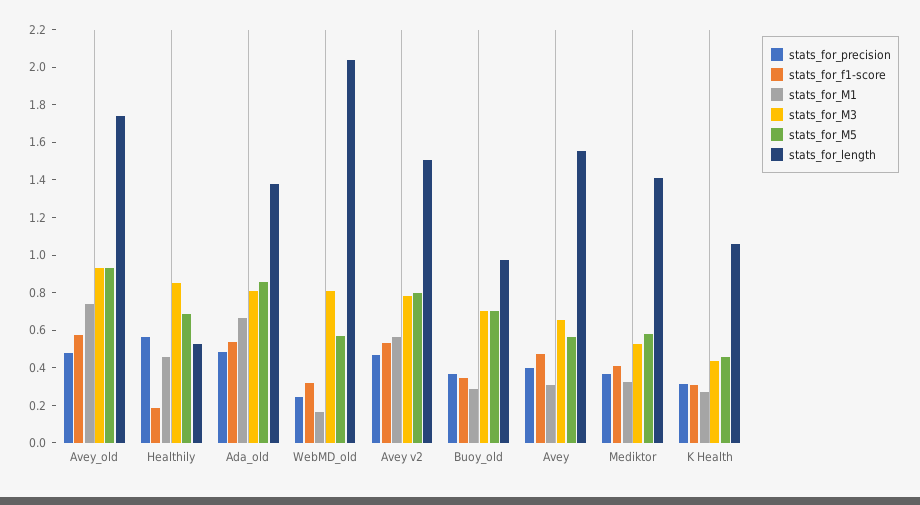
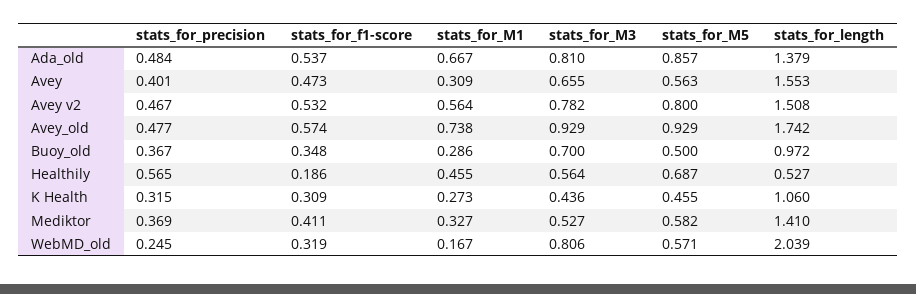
  {
    "stats_for_precision": {
      "Avey_old": 0.477,
      "Healthily": 0.565,
      "Ada_old": 0.484,
      "WebMD_old": 0.245,
      "Avey v2": 0.467,
      "Buoy_old": 0.367,
      "Avey": 0.401,
      "Mediktor": 0.369,
      "K Health": 0.315
    },
    "stats_for_f1-score": {
      "Avey_old": 0.574,
      "Healthily": 0.186,
      "Ada_old": 0.537,
      "WebMD_old": 0.319,
      "Avey v2": 0.532,
      "Buoy_old": 0.348,
      "Avey": 0.473,
      "Mediktor": 0.411,
      "K Health": 0.309
    },
    "stats_for_M1": {
      "Avey_old": 0.738,
      "Healthily": 0.455,
      "Ada_old": 0.667,
      "WebMD_old": 0.167,
      "Avey v2": 0.564,
      "Buoy_old": 0.286,
      "Avey": 0.309,
      "Mediktor": 0.327,
      "K Health": 0.273
    },
    "stats_for_M3": {
      "Avey_old": 0.929,
-     "Healthily": 0.85,
+     "Healthily": 0.564,
      "Ada_old": 0.81,
      "WebMD_old": 0.806,
      "Avey v2": 0.782,
      "Buoy_old": 0.7,
      "Avey": 0.655,
      "Mediktor": 0.527,
      "K Health": 0.436
    },
    "stats_for_M5": {
      "Avey_old": 0.929,
      "Healthily": 0.687,
      "Ada_old": 0.857,
      "WebMD_old": 0.571,
      "Avey v2": 0.8,
-     "Buoy_old": 0.7,
+     "Buoy_old": 0.5,
      "Avey": 0.563,
      "Mediktor": 0.582,
      "K Health": 0.455
    },
    "stats_for_length": {
      "Avey_old": 1.742,
      "Healthily": 0.527,
      "Ada_old": 1.379,
      "WebMD_old": 2.039,
      "Avey v2": 1.508,
      "Buoy_old": 0.972,
      "Avey": 1.553,
      "Mediktor": 1.41,
      "K Health": 1.06
    }
  }

